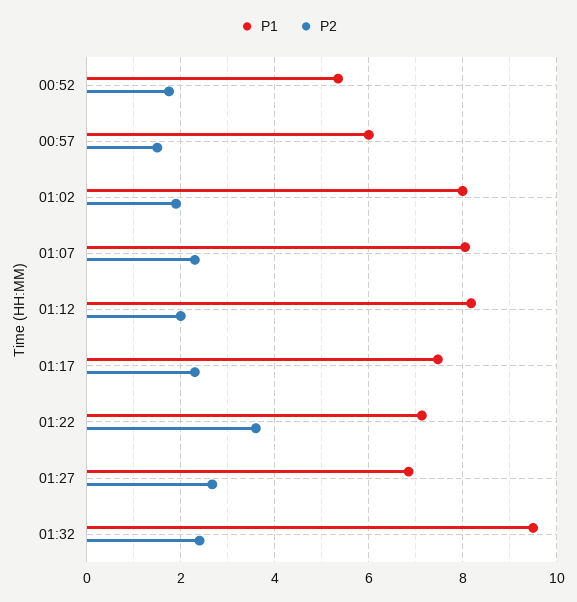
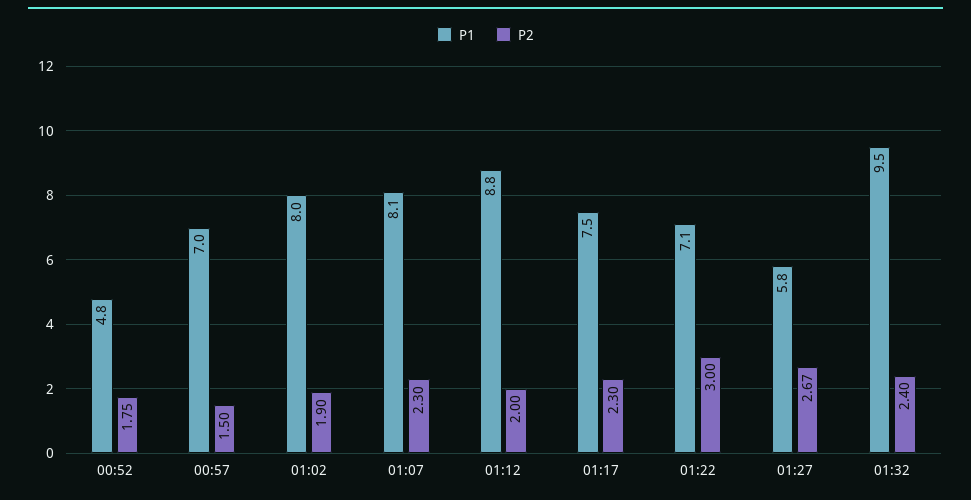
  {
    "P1": {
-     "00:52": 5.4,
+     "00:52": 4.8,
-     "00:57": 6,
+     "00:57": 7,
      "01:02": 8,
      "01:07": 8.1,
-     "01:12": 8.2,
+     "01:12": 8.8,
      "01:17": 7.5,
      "01:22": 7.1,
-     "01:27": 6.8,
+     "01:27": 5.8,
      "01:32": 9.5
    },
    "P2": {
      "00:52": 1.75,
      "00:57": 1.5,
      "01:02": 1.9,
      "01:07": 2.3,
      "01:12": 2,
      "01:17": 2.3,
-     "01:22": 3.6,
+     "01:22": 3,
      "01:27": 2.67,
      "01:32": 2.4
    }
  }

